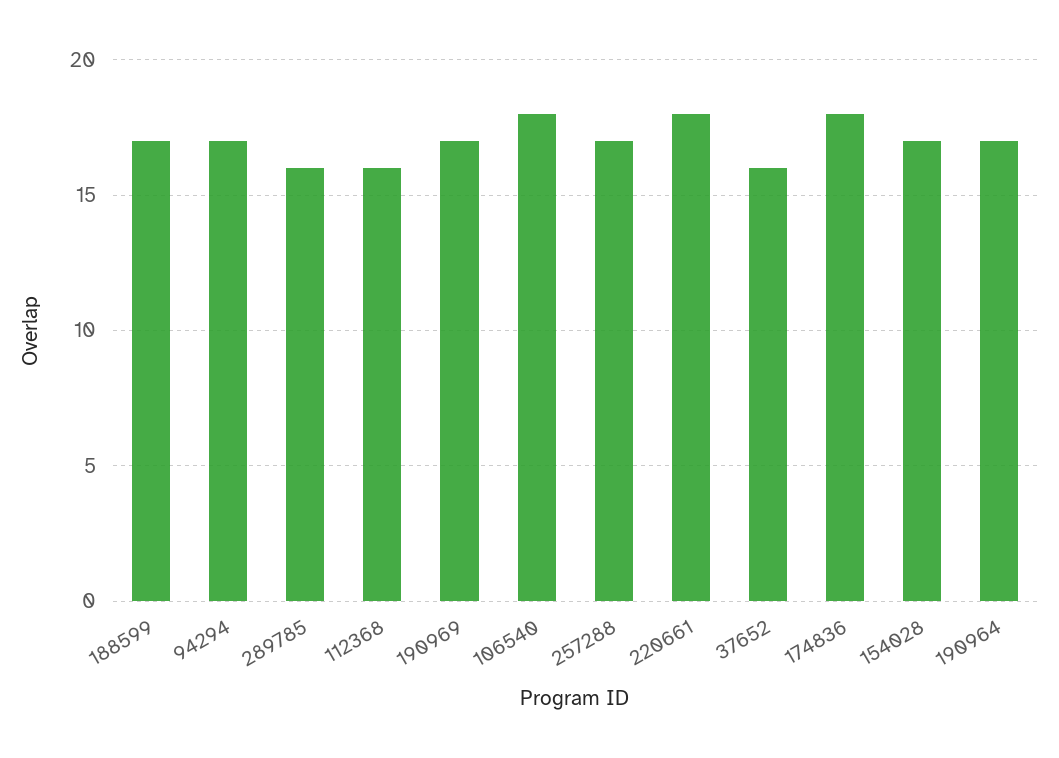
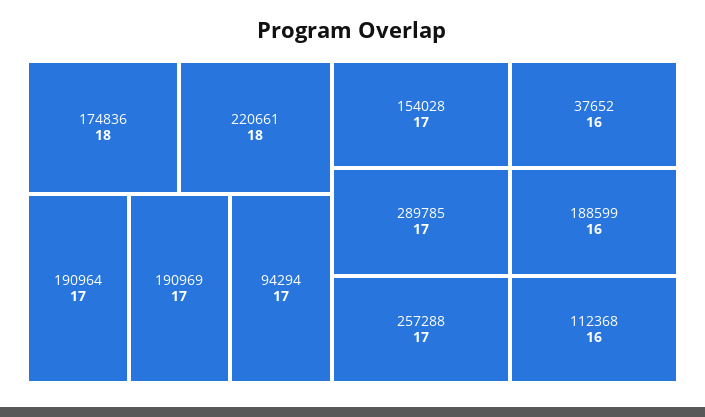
  {
-   "188599": 17,
+   "188599": 16,
    "94294": 17,
-   "289785": 16,
+   "289785": 17,
    "112368": 16,
    "190969": 17,
-   "106540": 18,
    "257288": 17,
    "220661": 18,
    "37652": 16,
    "174836": 18,
    "154028": 17,
    "190964": 17
  }

